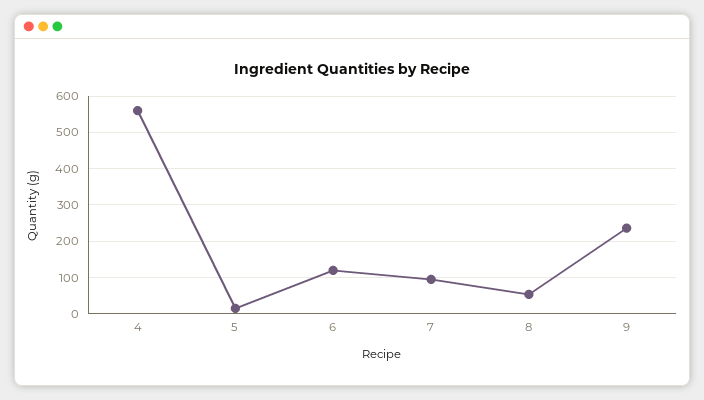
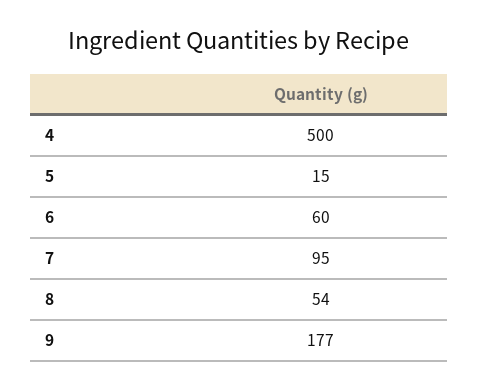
  {
-   "4": 560,
+   "4": 500,
    "5": 15,
-   "6": 120,
+   "6": 60,
    "7": 95,
    "8": 54,
-   "9": 240
+   "9": 177
  }

